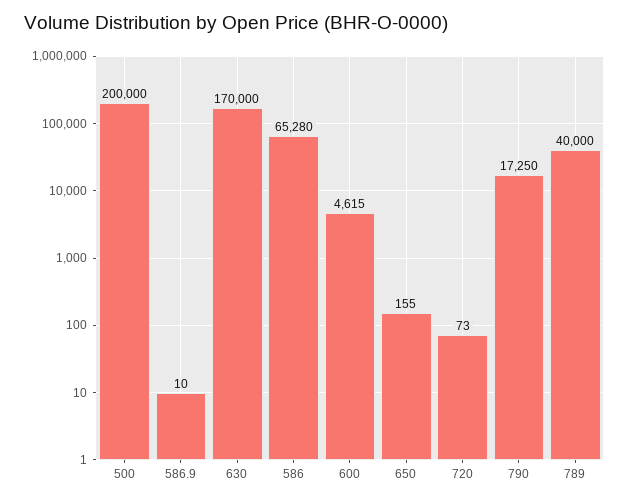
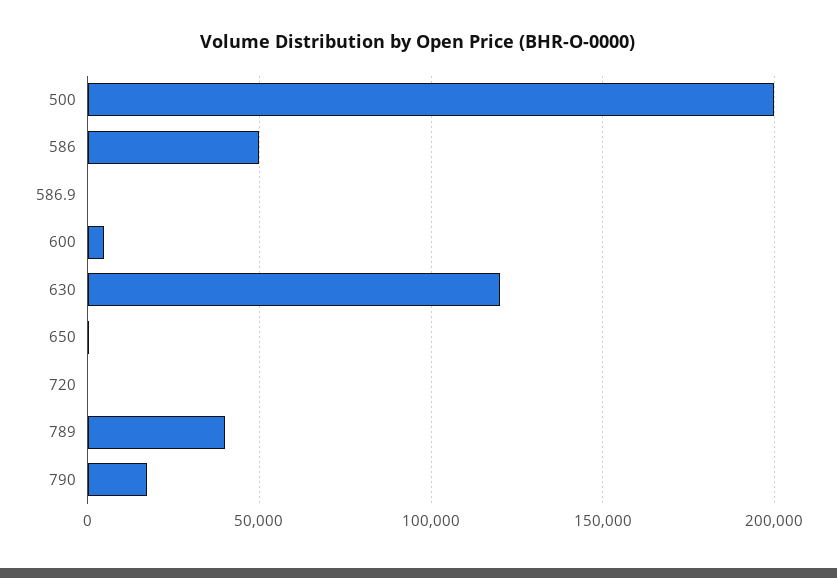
  {
    "500": 200000,
    "586.9": 10,
-   "630": 170000,
+   "630": 120000,
-   "586": 65280,
+   "586": 50000,
    "600": 4615,
    "650": 155,
    "720": 73,
    "790": 17250,
    "789": 40000
  }

